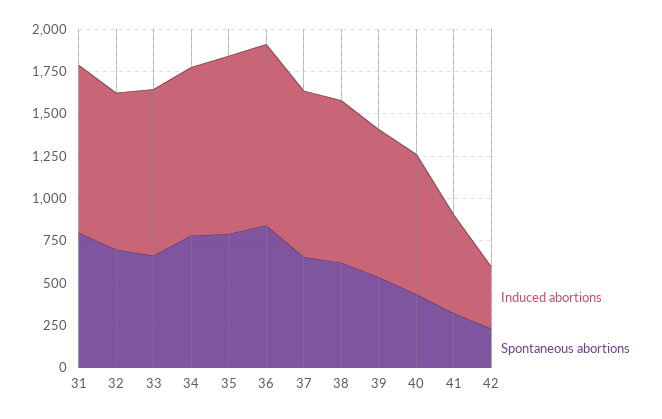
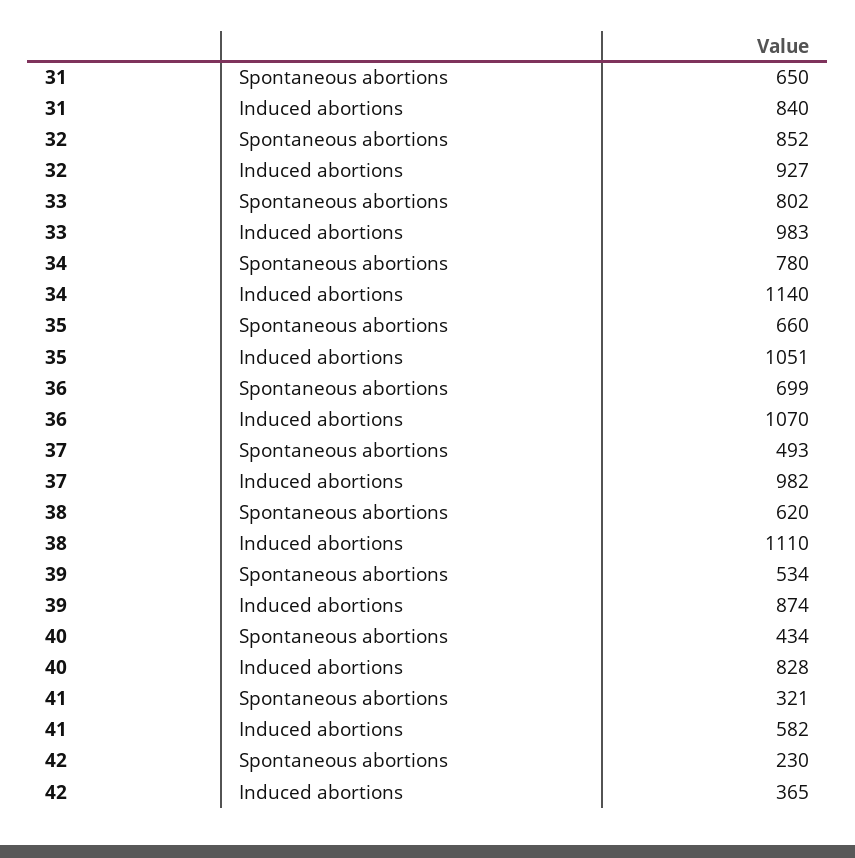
  {
    "Induced abortions": {
-     "31": 1000,
+     "31": 840,
      "32": 927,
      "33": 983,
-     "34": 1000,
+     "34": 1140,
      "35": 1051,
      "36": 1070,
      "37": 982,
-     "38": 950,
+     "38": 1110,
      "39": 874,
      "40": 828,
      "41": 582,
      "42": 365
    },
    "Spontaneous abortions": {
-     "31": 800,
+     "31": 650,
-     "32": 700,
+     "32": 852,
-     "33": 650,
+     "33": 802,
      "34": 780,
-     "35": 800,
+     "35": 660,
-     "36": 850,
+     "36": 699,
-     "37": 650,
+     "37": 493,
      "38": 620,
      "39": 534,
      "40": 434,
      "41": 321,
      "42": 230
    }
  }

